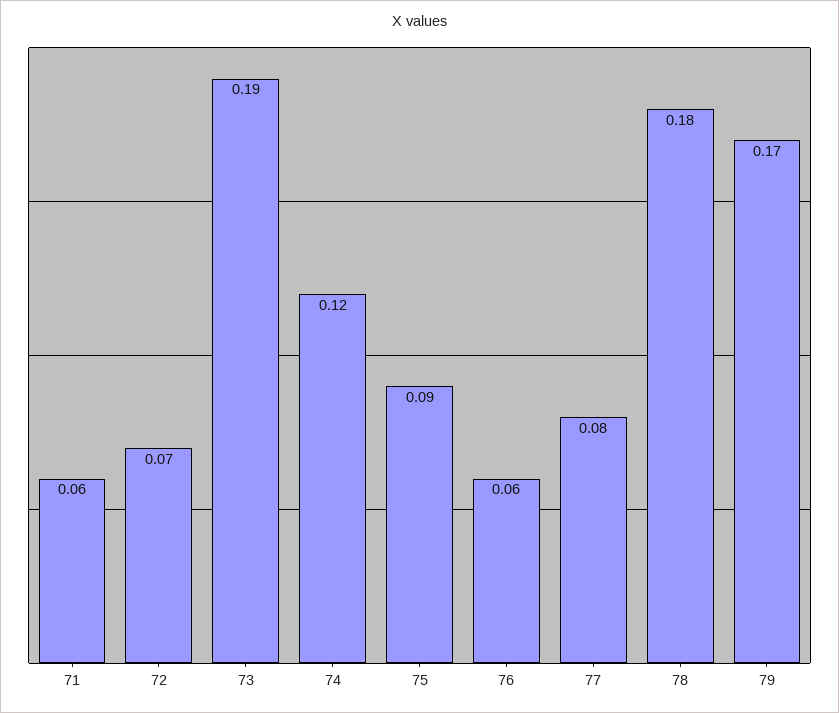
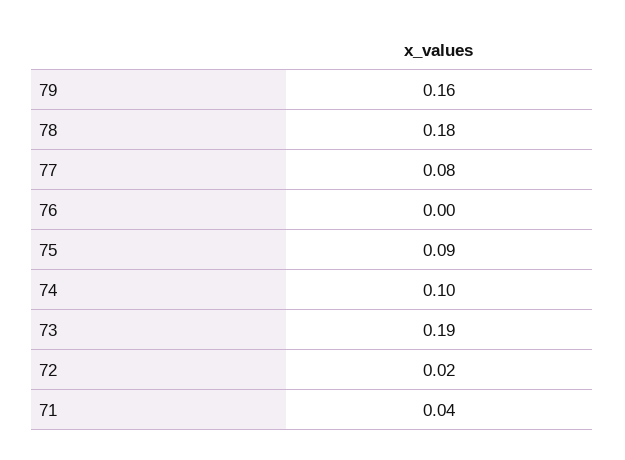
  {
-   "71": 0.06,
+   "71": 0.04,
-   "72": 0.07,
+   "72": 0.02,
    "73": 0.19,
-   "74": 0.12,
+   "74": 0.1,
    "75": 0.09,
-   "76": 0.06,
+   "76": 0,
    "77": 0.08,
    "78": 0.18,
-   "79": 0.17
+   "79": 0.16
  }

